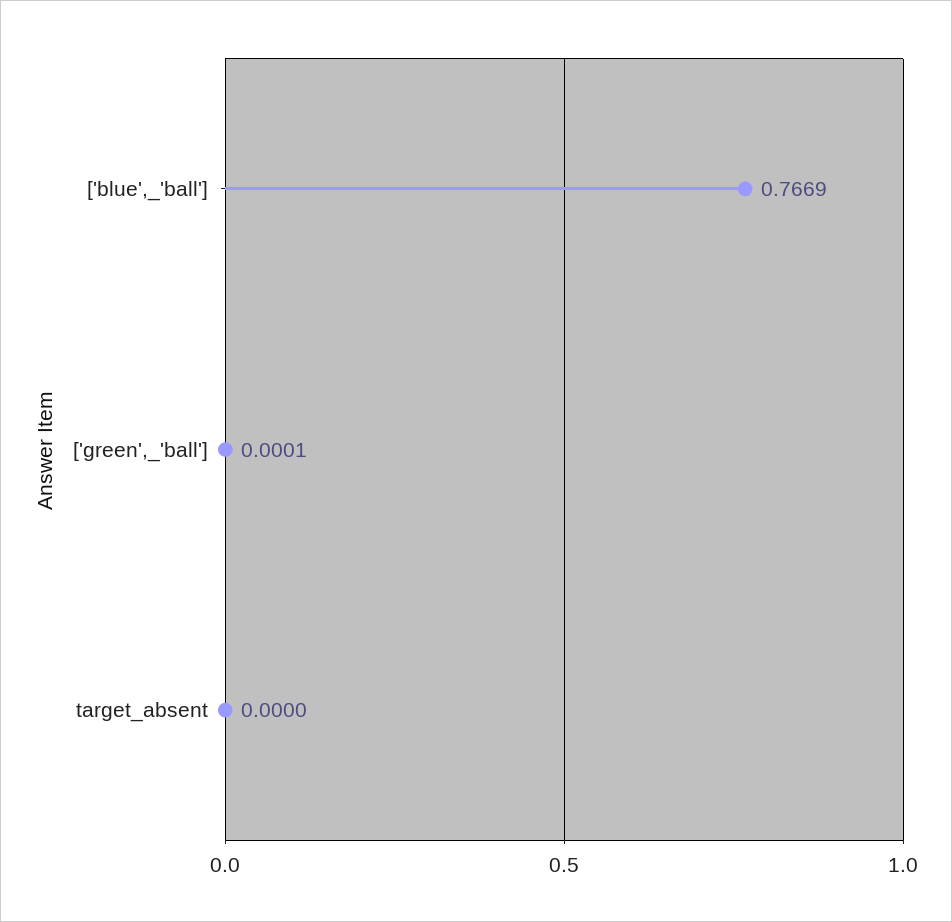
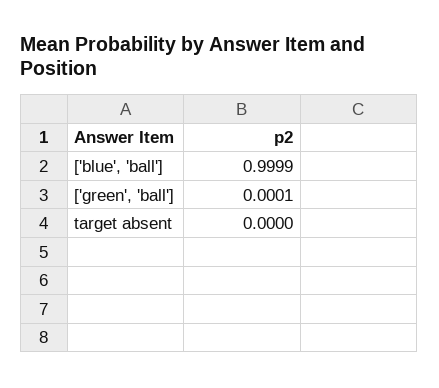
  {
-   "['blue',_'ball']": 0.7669,
+   "['blue',_'ball']": 0.9999,
    "['green',_'ball']": 0.0001,
    "target_absent": 0
  }

